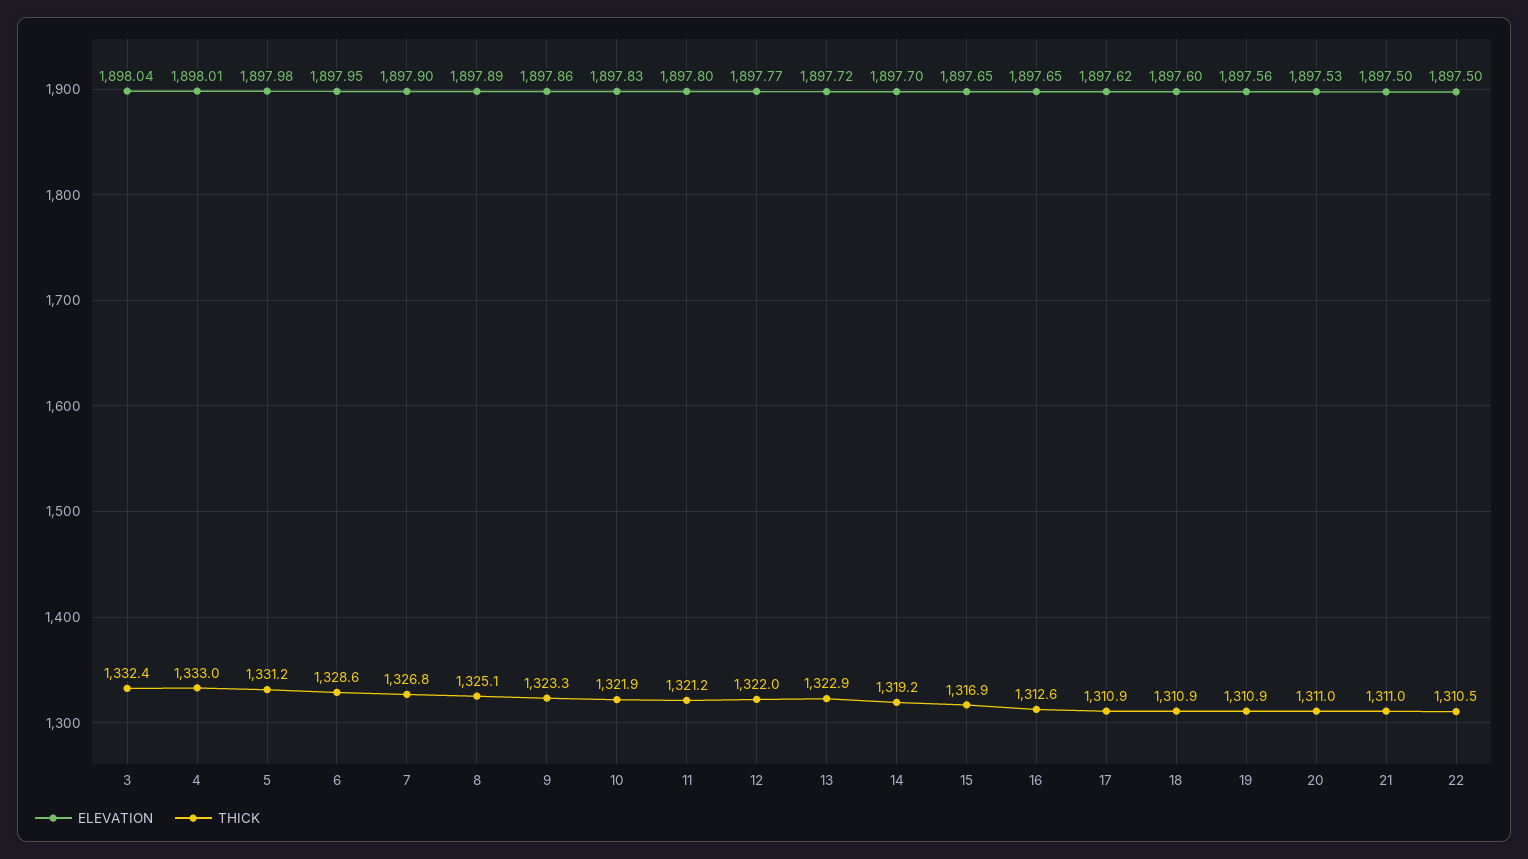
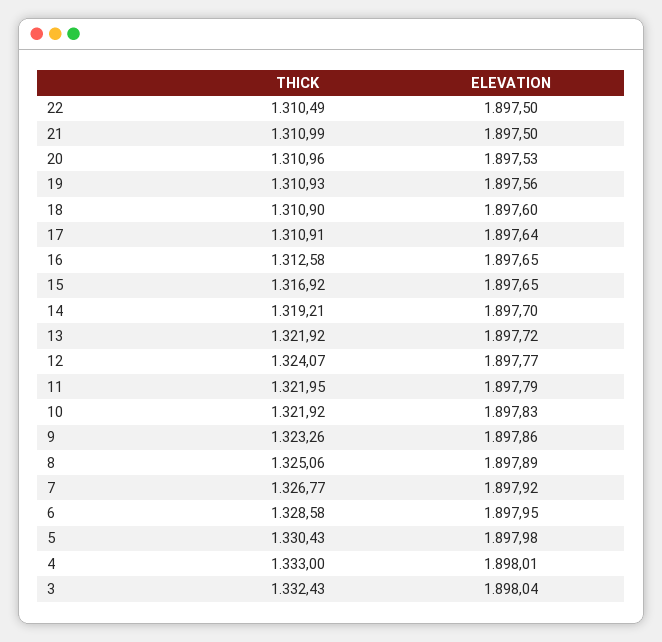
  {
    "ELEVATION": {
      "3": 1898.04,
      "4": 1898.01,
      "5": 1897.98,
      "6": 1897.95,
-     "7": 1897.9,
+     "7": 1897.92,
      "8": 1897.89,
      "9": 1897.86,
      "10": 1897.83,
-     "11": 1897.8,
+     "11": 1897.79,
      "12": 1897.77,
      "13": 1897.72,
      "14": 1897.7,
      "15": 1897.65,
      "16": 1897.65,
-     "17": 1897.62,
+     "17": 1897.64,
      "18": 1897.6,
      "19": 1897.56,
      "20": 1897.53,
      "21": 1897.5,
      "22": 1897.5
    },
    "THICK": {
      "3": 1332.43,
      "4": 1333,
-     "5": 1331.2,
+     "5": 1330.43,
      "6": 1328.58,
      "7": 1326.77,
      "8": 1325.06,
      "9": 1323.26,
      "10": 1321.92,
-     "11": 1321.2,
+     "11": 1321.95,
-     "12": 1322,
+     "12": 1324.07,
-     "13": 1322.9,
+     "13": 1321.92,
      "14": 1319.21,
      "15": 1316.92,
      "16": 1312.58,
      "17": 1310.91,
      "18": 1310.9,
      "19": 1310.93,
      "20": 1310.96,
      "21": 1310.99,
      "22": 1310.49
    }
  }

